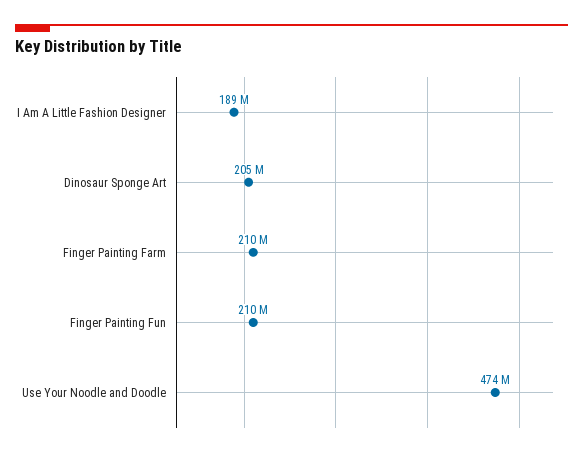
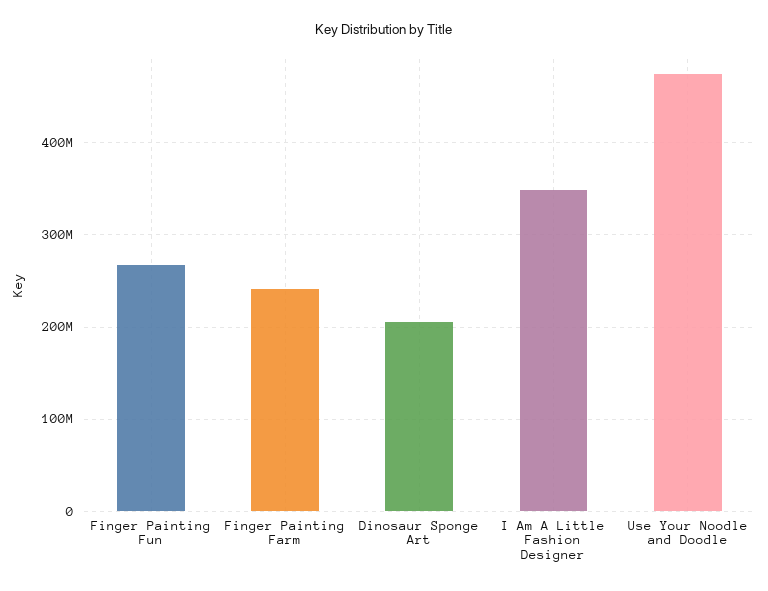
  {
-   "I Am A Little Fashion Designer": 189000000,
+   "I Am A Little Fashion Designer": 350000000,
    "Dinosaur Sponge Art": 205000000,
-   "Finger Painting Farm": 210000000,
+   "Finger Painting Farm": 240000000,
-   "Finger Painting Fun": 210000000,
+   "Finger Painting Fun": 270000000,
    "Use Your Noodle and Doodle": 474000000
  }

